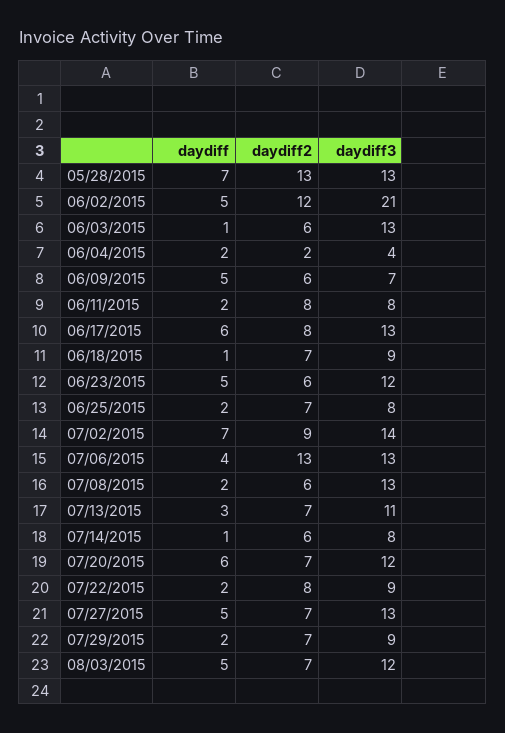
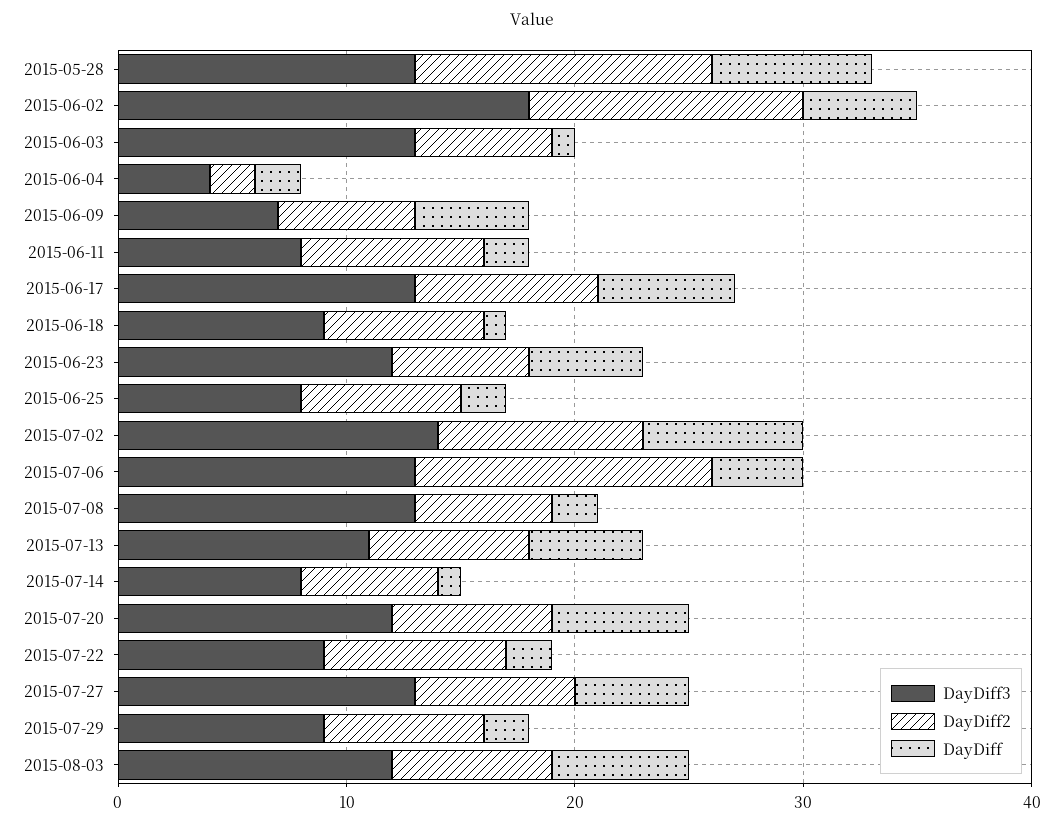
  {
    "daydiff": {
      "05/28/2015": 7,
      "06/02/2015": 5,
      "06/03/2015": 1,
      "06/04/2015": 2,
      "06/09/2015": 5,
      "06/11/2015": 2,
      "06/17/2015": 6,
      "06/18/2015": 1,
      "06/23/2015": 5,
      "06/25/2015": 2,
      "07/02/2015": 7,
      "07/06/2015": 4,
      "07/08/2015": 2,
-     "07/13/2015": 3,
+     "07/13/2015": 5,
      "07/14/2015": 1,
      "07/20/2015": 6,
      "07/22/2015": 2,
      "07/27/2015": 5,
      "07/29/2015": 2,
-     "08/03/2015": 5
+     "08/03/2015": 6
    },
    "daydiff2": {
      "05/28/2015": 13,
      "06/02/2015": 12,
      "06/03/2015": 6,
      "06/04/2015": 2,
      "06/09/2015": 6,
      "06/11/2015": 8,
      "06/17/2015": 8,
      "06/18/2015": 7,
      "06/23/2015": 6,
      "06/25/2015": 7,
      "07/02/2015": 9,
      "07/06/2015": 13,
      "07/08/2015": 6,
      "07/13/2015": 7,
      "07/14/2015": 6,
      "07/20/2015": 7,
      "07/22/2015": 8,
      "07/27/2015": 7,
      "07/29/2015": 7,
      "08/03/2015": 7
    },
    "daydiff3": {
      "05/28/2015": 13,
-     "06/02/2015": 21,
+     "06/02/2015": 18,
      "06/03/2015": 13,
      "06/04/2015": 4,
      "06/09/2015": 7,
      "06/11/2015": 8,
      "06/17/2015": 13,
      "06/18/2015": 9,
      "06/23/2015": 12,
      "06/25/2015": 8,
      "07/02/2015": 14,
      "07/06/2015": 13,
      "07/08/2015": 13,
      "07/13/2015": 11,
      "07/14/2015": 8,
      "07/20/2015": 12,
      "07/22/2015": 9,
      "07/27/2015": 13,
      "07/29/2015": 9,
      "08/03/2015": 12
    }
  }

